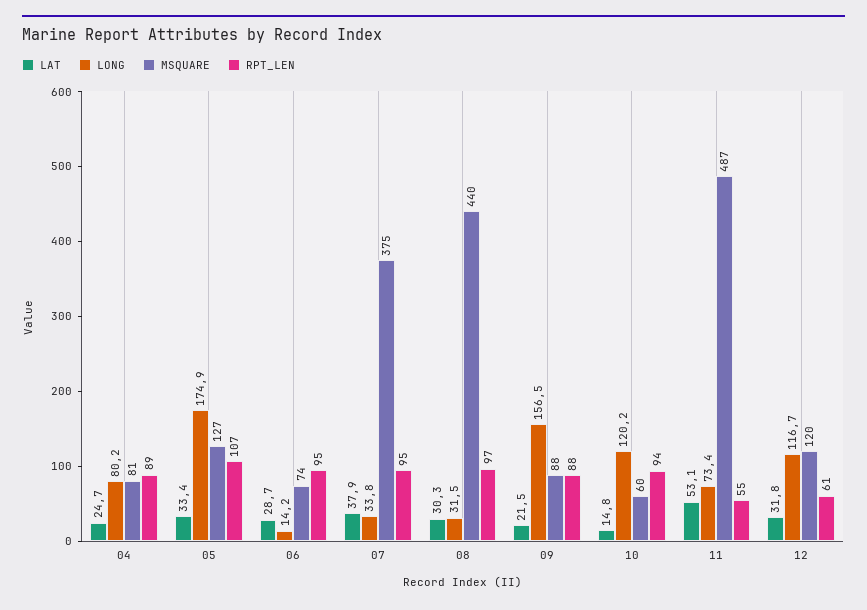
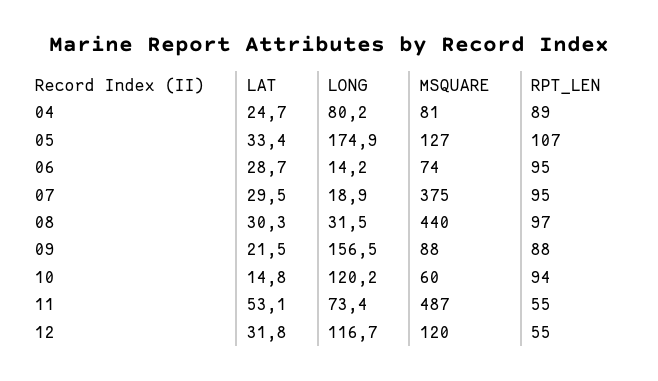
  {
    "LAT": {
      "04": 24.7,
      "05": 33.4,
      "06": 28.7,
-     "07": 37.9,
+     "07": 29.5,
      "08": 30.3,
      "09": 21.5,
      "10": 14.8,
      "11": 53.1,
      "12": 31.8
    },
    "LONG": {
      "04": 80.2,
      "05": 174.9,
      "06": 14.2,
-     "07": 33.8,
+     "07": 18.9,
      "08": 31.5,
      "09": 156.5,
      "10": 120.2,
      "11": 73.4,
      "12": 116.7
    },
    "MSQUARE": {
      "04": 81,
      "05": 127,
      "06": 74,
      "07": 375,
      "08": 440,
      "09": 88,
      "10": 60,
      "11": 487,
      "12": 120
    },
    "RPT_LEN": {
      "04": 89,
      "05": 107,
      "06": 95,
      "07": 95,
      "08": 97,
      "09": 88,
      "10": 94,
      "11": 55,
-     "12": 61
+     "12": 55
    }
  }

